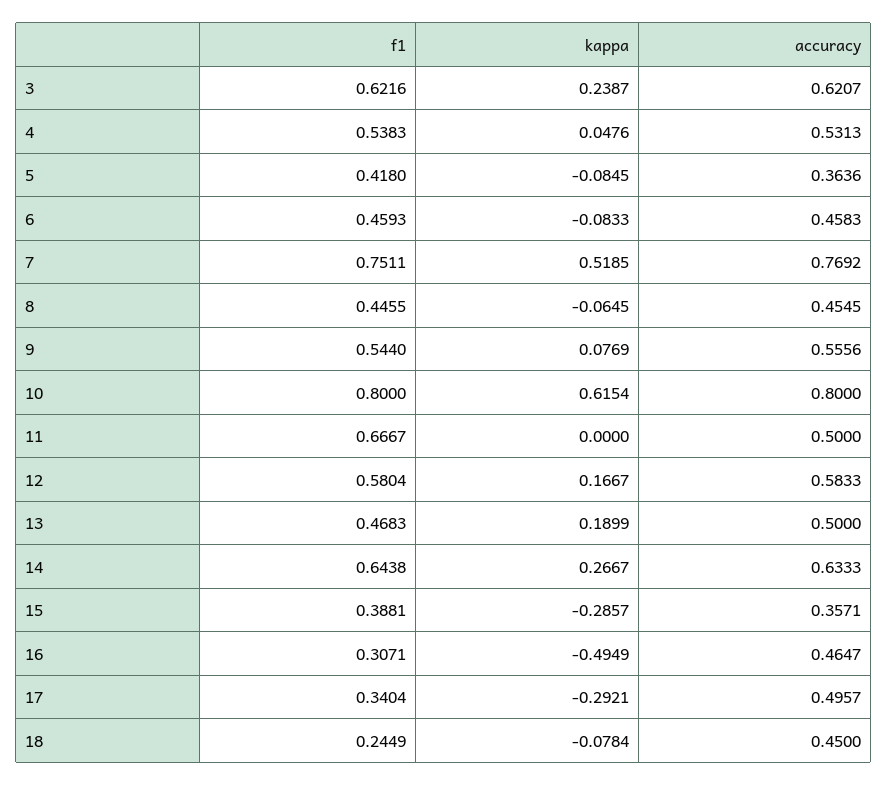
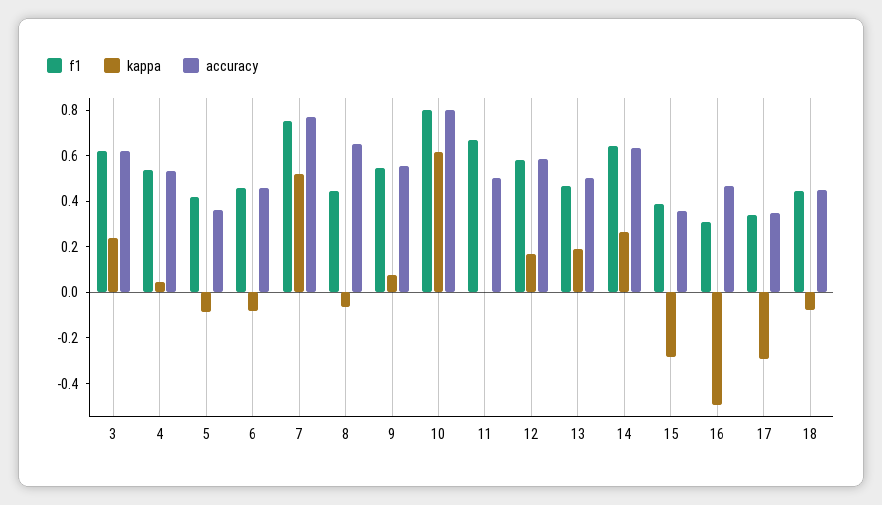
  {
    "f1": {
      "3": 0.6216,
      "4": 0.5383,
      "5": 0.418,
      "6": 0.4593,
      "7": 0.7511,
      "8": 0.4455,
      "9": 0.544,
      "10": 0.8,
      "11": 0.6667,
      "12": 0.5804,
      "13": 0.4683,
      "14": 0.6438,
      "15": 0.3881,
      "16": 0.3071,
      "17": 0.3404,
-     "18": 0.2449
+     "18": 0.45
    },
    "kappa": {
      "3": 0.2387,
      "4": 0.0476,
      "5": -0.0845,
      "6": -0.0833,
      "7": 0.5185,
      "8": -0.0645,
      "9": 0.0769,
      "10": 0.6154,
      "11": 0,
      "12": 0.1667,
      "13": 0.1899,
      "14": 0.2667,
      "15": -0.2857,
      "16": -0.4949,
      "17": -0.2921,
      "18": -0.0784
    },
    "accuracy": {
      "3": 0.6207,
      "4": 0.5313,
      "5": 0.3636,
      "6": 0.4583,
      "7": 0.7692,
-     "8": 0.4545,
+     "8": 0.65,
      "9": 0.5556,
      "10": 0.8,
      "11": 0.5,
      "12": 0.5833,
      "13": 0.5,
      "14": 0.6333,
      "15": 0.3571,
      "16": 0.4647,
-     "17": 0.4957,
+     "17": 0.35,
      "18": 0.45
    }
  }

